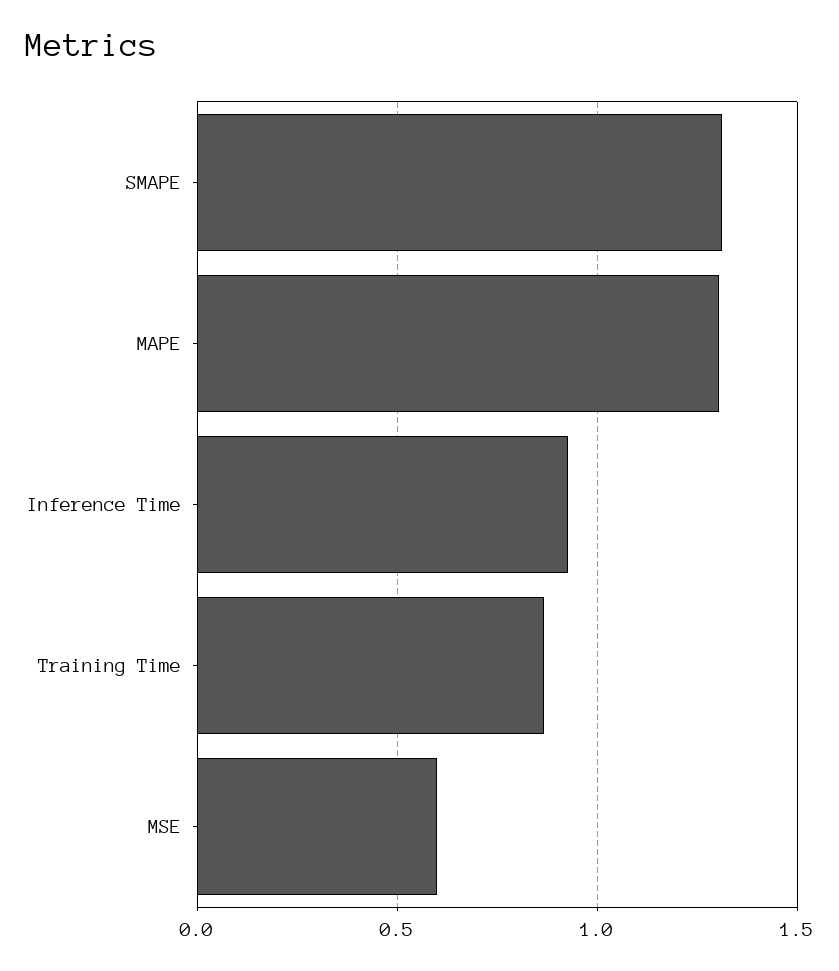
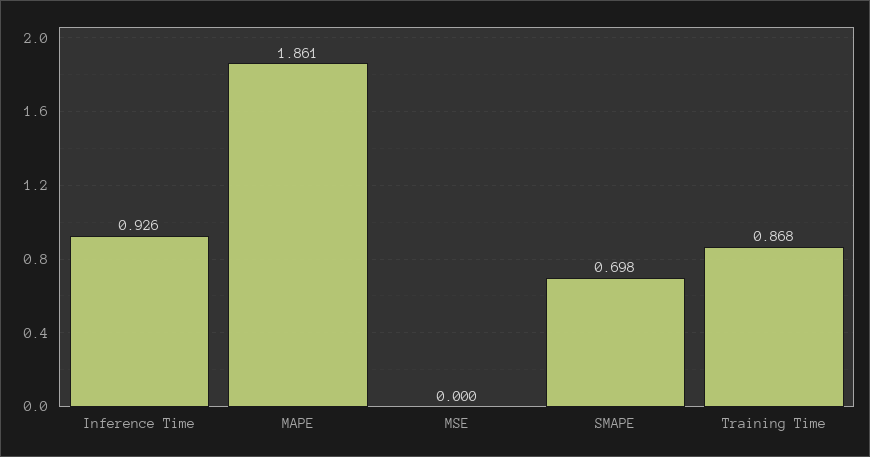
  {
-   "SMAPE": 1.3,
+   "SMAPE": 0.698,
-   "MAPE": 1.3,
+   "MAPE": 1.861,
    "Inference Time": 0.926,
    "Training Time": 0.868,
-   "MSE": 0.6
+   "MSE": 0
  }

